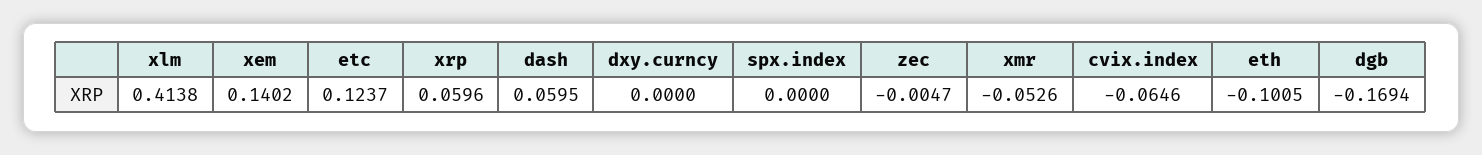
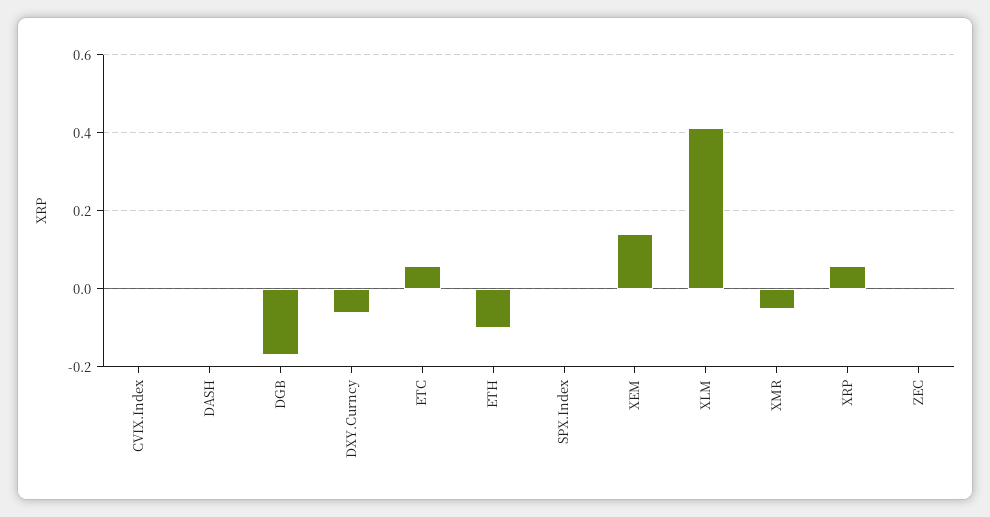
  {
    "xlm": 0.4138,
    "xem": 0.1402,
-   "etc": 0.1237,
+   "etc": 0.06,
    "xrp": 0.0596,
-   "dash": 0.0595,
+   "dash": 0,
-   "dxy.curncy": 0,
+   "dxy.curncy": -0.06,
    "spx.index": 0,
    "zec": -0.0047,
    "xmr": -0.0526,
-   "cvix.index": -0.0646,
+   "cvix.index": 0,
    "eth": -0.1005,
    "dgb": -0.1694
  }

